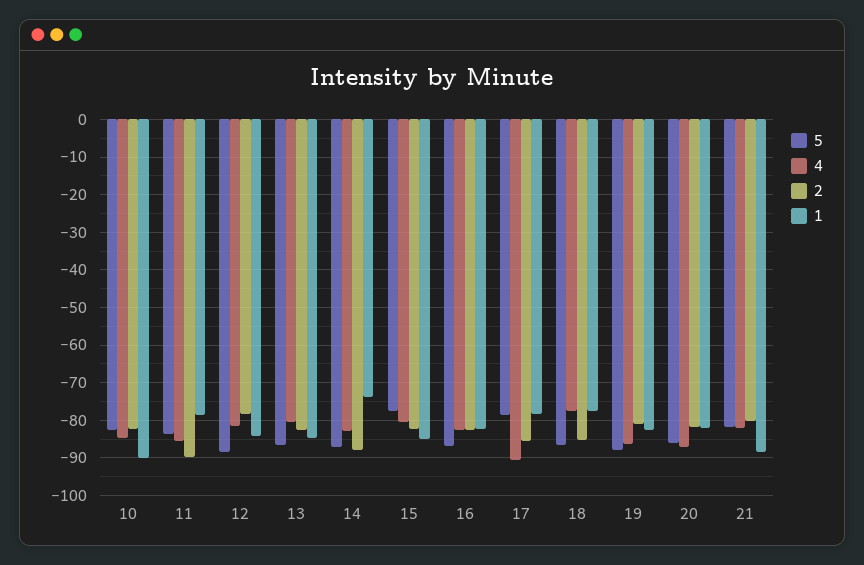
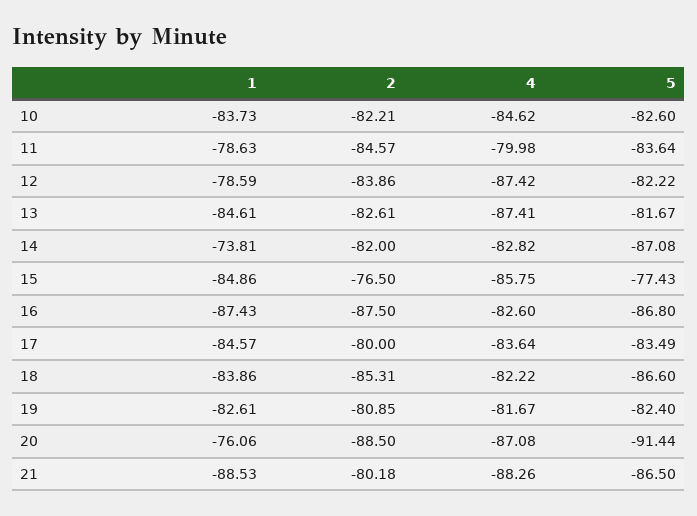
  {
    "5": {
      "10": -82.6,
      "11": -83.64,
-     "12": -88,
+     "12": -82.22,
-     "13": -86,
+     "13": -81.67,
      "14": -87.08,
      "15": -77.43,
      "16": -86.8,
-     "17": -78,
+     "17": -83.49,
      "18": -86.6,
-     "19": -88,
+     "19": -82.4,
-     "20": -86,
+     "20": -91.44,
-     "21": -82
+     "21": -86.5
    },
    "4": {
      "10": -84.62,
-     "11": -86,
+     "11": -79.98,
-     "12": -82,
+     "12": -87.42,
-     "13": -80,
+     "13": -87.41,
      "14": -82.82,
-     "15": -80,
+     "15": -85.75,
      "16": -82.6,
-     "17": -90,
+     "17": -83.64,
-     "18": -78,
+     "18": -82.22,
-     "19": -86,
+     "19": -81.67,
      "20": -87.08,
-     "21": -82
+     "21": -88.26
    },
    "2": {
      "10": -82.21,
-     "11": -90,
+     "11": -84.57,
-     "12": -78,
+     "12": -83.86,
      "13": -82.61,
-     "14": -88,
+     "14": -82,
-     "15": -82,
+     "15": -76.5,
-     "16": -82,
+     "16": -87.5,
-     "17": -86,
+     "17": -80,
      "18": -85.31,
      "19": -80.85,
-     "20": -82,
+     "20": -88.5,
      "21": -80.18
    },
    "1": {
-     "10": -90,
+     "10": -83.73,
      "11": -78.63,
-     "12": -84,
+     "12": -78.59,
      "13": -84.61,
      "14": -73.81,
      "15": -84.86,
-     "16": -82,
+     "16": -87.43,
-     "17": -78,
+     "17": -84.57,
-     "18": -78,
+     "18": -83.86,
      "19": -82.61,
-     "20": -82,
+     "20": -76.06,
      "21": -88.53
    }
  }

